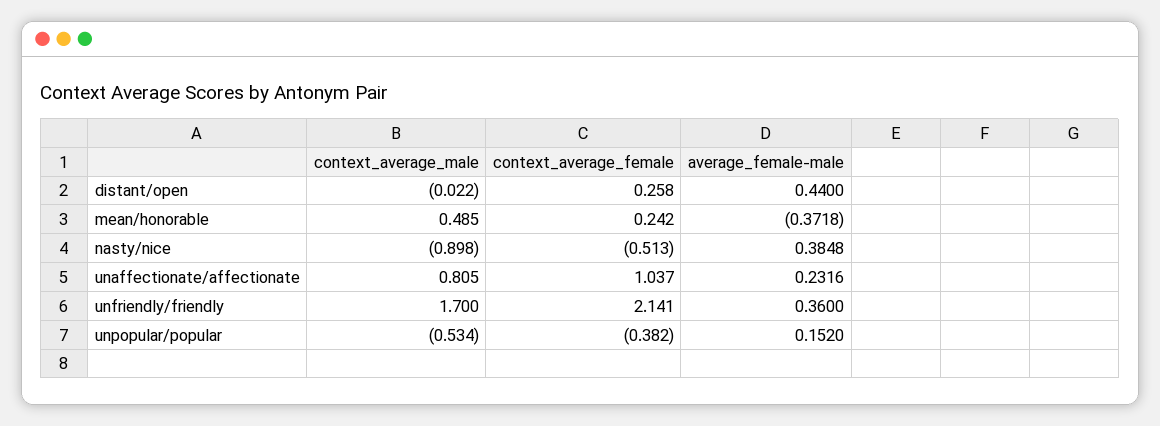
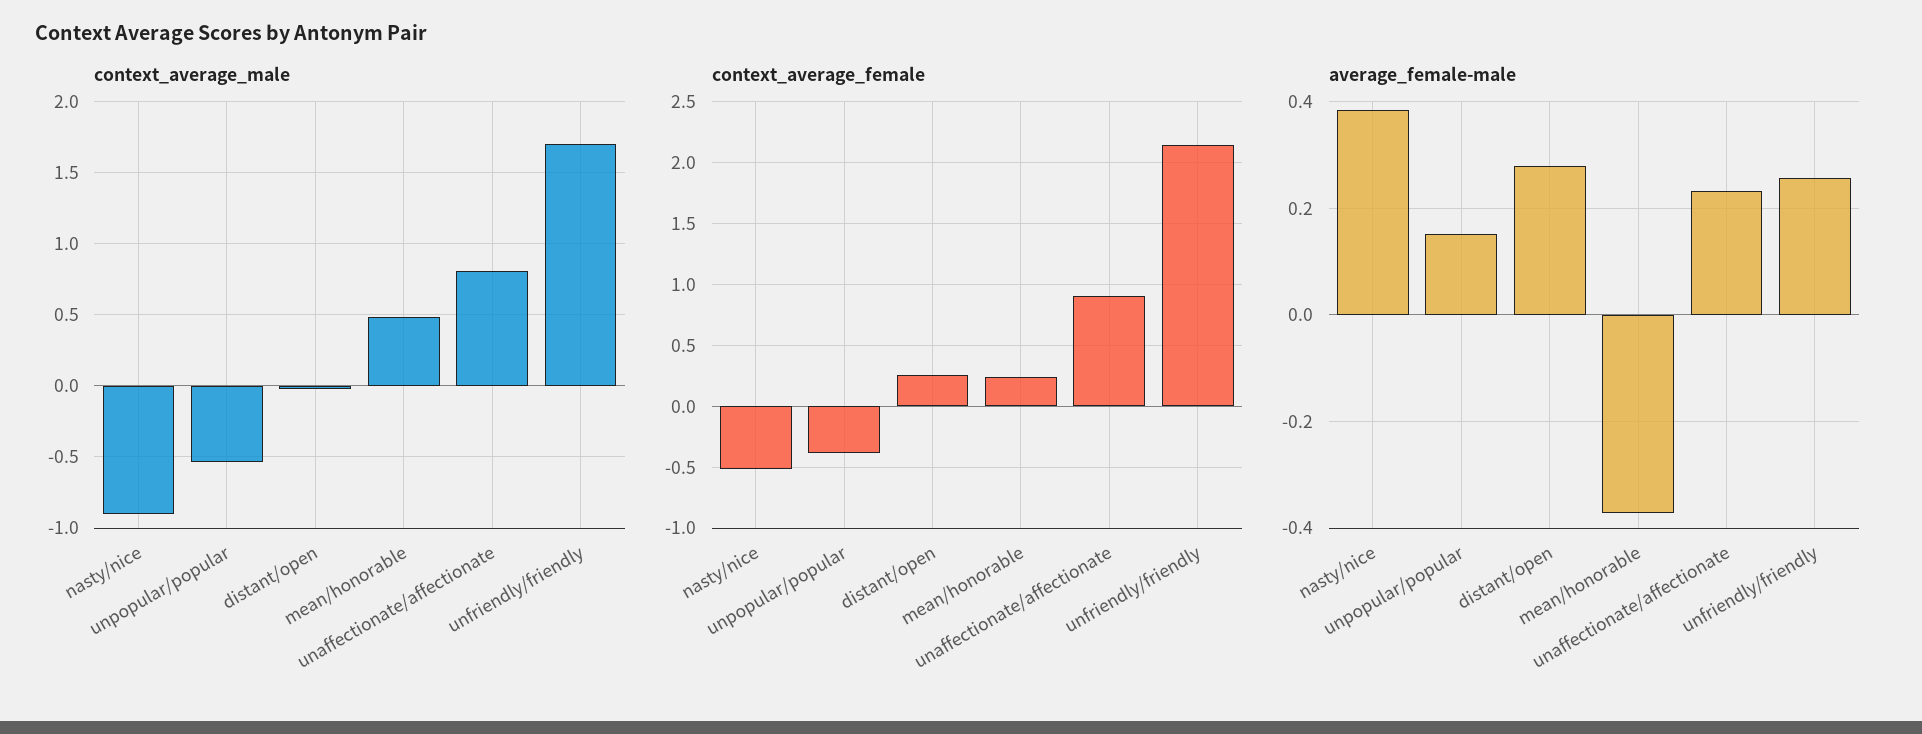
  {
    "context_average_male": {
      "distant/open": -0.022,
      "mean/honorable": 0.485,
      "nasty/nice": -0.898,
      "unaffectionate/affectionate": 0.805,
      "unfriendly/friendly": 1.7,
      "unpopular/popular": -0.534
    },
    "context_average_female": {
      "distant/open": 0.258,
      "mean/honorable": 0.242,
      "nasty/nice": -0.513,
-     "unaffectionate/affectionate": 1.037,
+     "unaffectionate/affectionate": 0.9,
      "unfriendly/friendly": 2.141,
      "unpopular/popular": -0.382
    },
    "average_female-male": {
-     "distant/open": 0.44,
+     "distant/open": 0.28,
      "mean/honorable": -0.3718,
      "nasty/nice": 0.3848,
      "unaffectionate/affectionate": 0.2316,
-     "unfriendly/friendly": 0.36,
+     "unfriendly/friendly": 0.26,
      "unpopular/popular": 0.152
    }
  }

